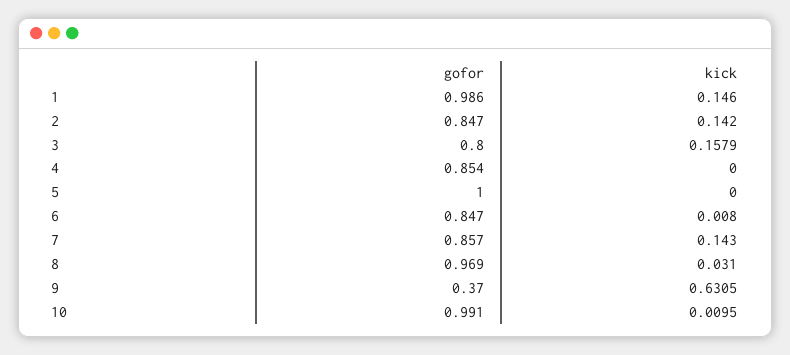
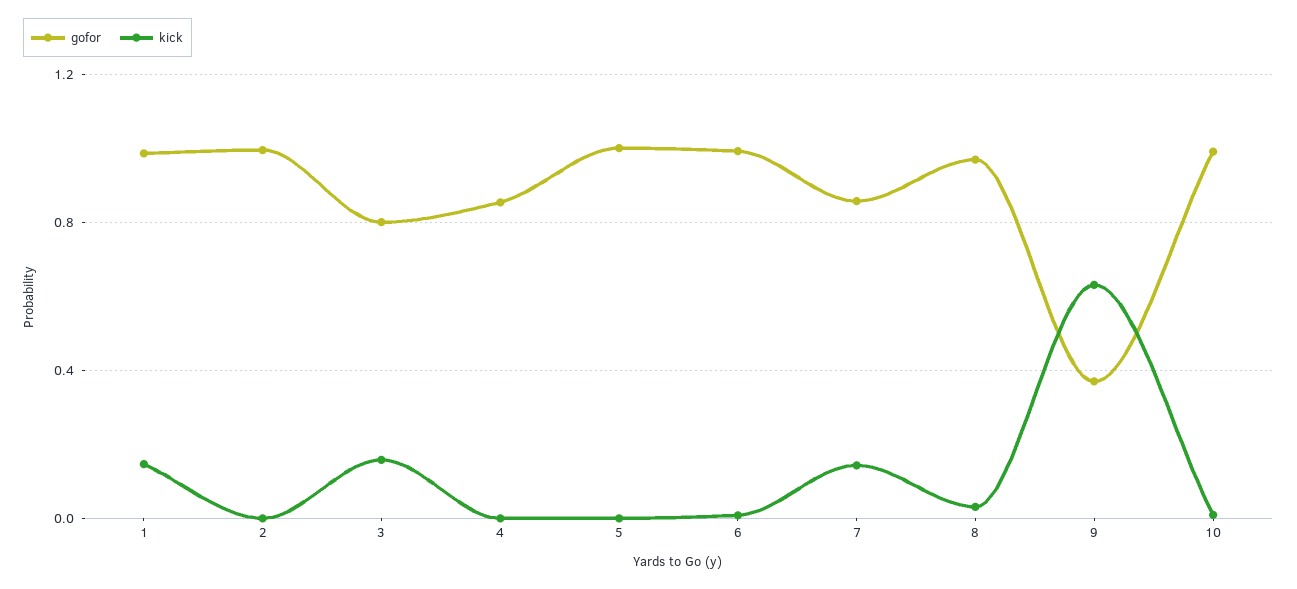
  {
    "gofor": {
      "1": 0.986,
-     "2": 0.847,
+     "2": 1,
      "3": 0.8,
      "4": 0.854,
      "5": 1,
-     "6": 0.847,
+     "6": 1,
      "7": 0.857,
      "8": 0.969,
      "9": 0.37,
      "10": 0.991
    },
    "kick": {
      "1": 0.146,
-     "2": 0.142,
+     "2": 0,
      "3": 0.1579,
      "4": 0,
      "5": 0,
      "6": 0.008,
      "7": 0.143,
      "8": 0.031,
      "9": 0.6305,
      "10": 0.0095
    }
  }

